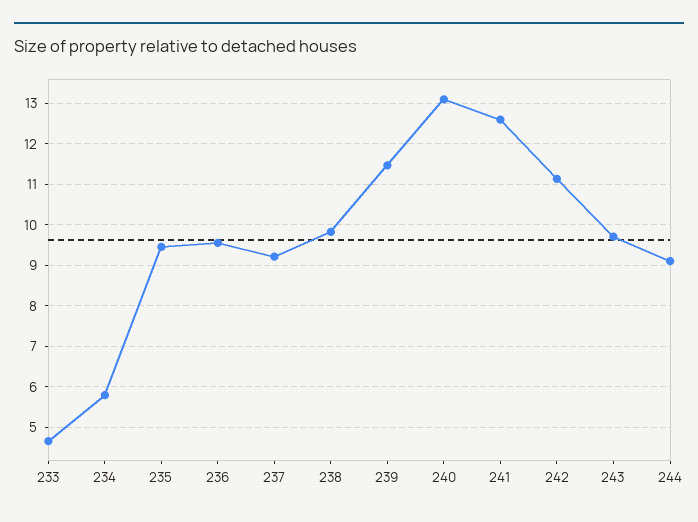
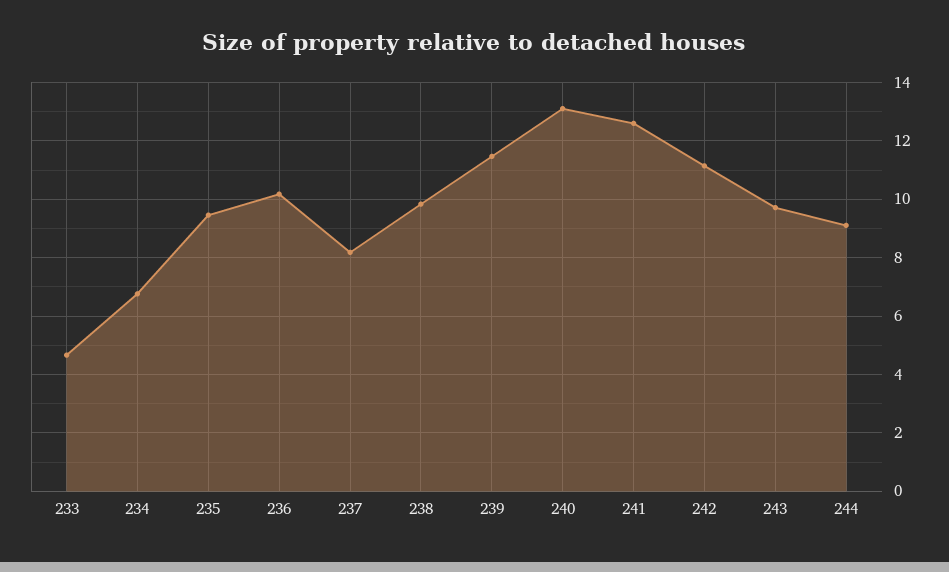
  {
    "233": 4.6,
-   "234": 5.8,
+   "234": 6.75,
    "235": 9.4,
-   "236": 9.6,
+   "236": 10.25,
-   "237": 9.2,
+   "237": 8.25,
    "238": 9.8,
    "239": 11.4,
    "240": 13.2,
    "241": 12.6,
    "242": 11.2,
    "243": 9.8,
    "244": 9.2
  }

